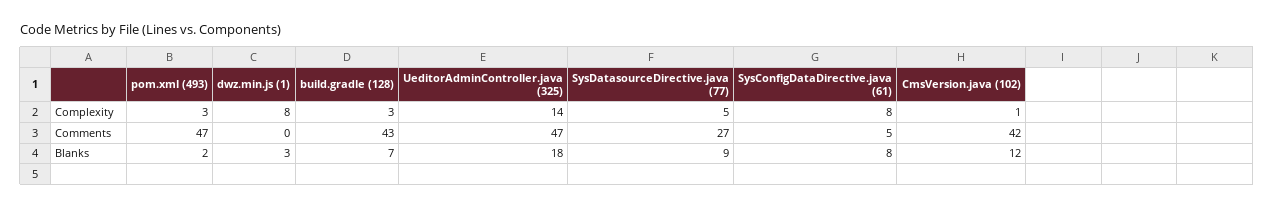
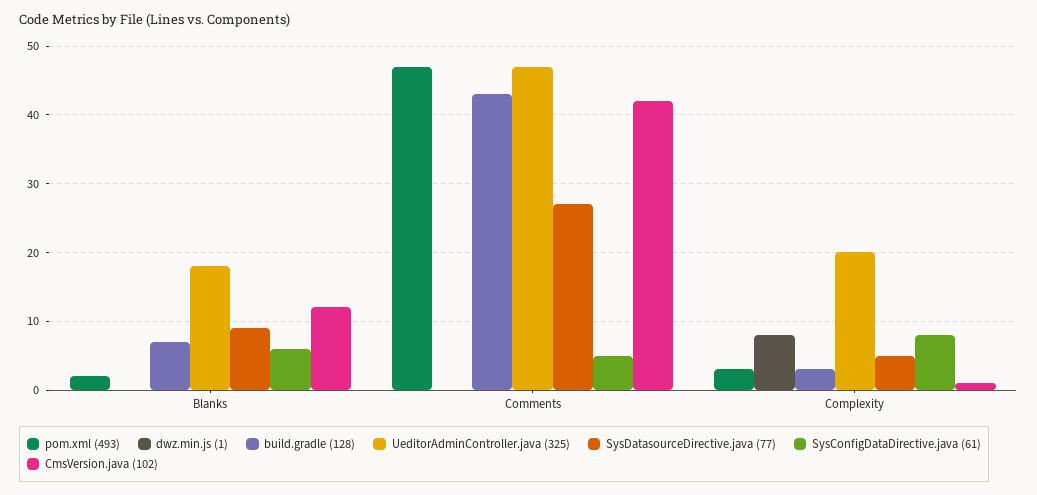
  {
    "pom.xml (493)": {
      "Complexity": 3,
      "Comments": 47,
      "Blanks": 2
    },
    "dwz.min.js (1)": {
      "Complexity": 8,
      "Comments": 0,
-     "Blanks": 3
+     "Blanks": 0
    },
    "build.gradle (128)": {
      "Complexity": 3,
      "Comments": 43,
      "Blanks": 7
    },
    "UeditorAdminController.java (325)": {
-     "Complexity": 14,
+     "Complexity": 20,
      "Comments": 47,
      "Blanks": 18
    },
    "SysDatasourceDirective.java (77)": {
      "Complexity": 5,
      "Comments": 27,
      "Blanks": 9
    },
    "SysConfigDataDirective.java (61)": {
      "Complexity": 8,
      "Comments": 5,
-     "Blanks": 8
+     "Blanks": 6
    },
    "CmsVersion.java (102)": {
      "Complexity": 1,
      "Comments": 42,
      "Blanks": 12
    }
  }

